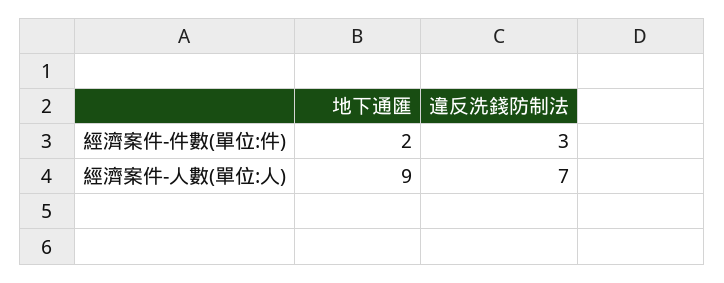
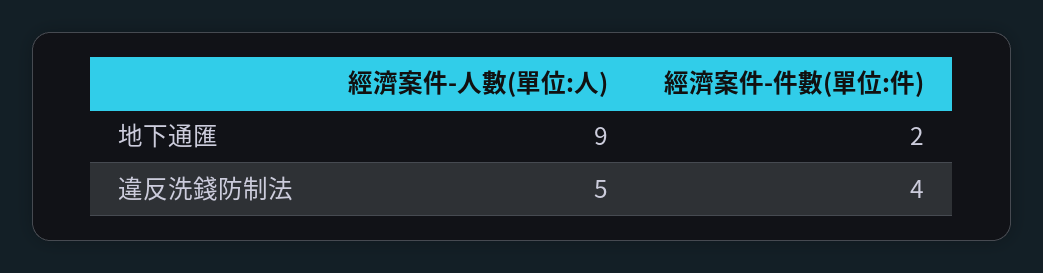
  {
    "地下通匯": {
      "經濟案件-件數(單位:件)": 2,
      "經濟案件-人數(單位:人)": 9
    },
    "違反洗錢防制法": {
-     "經濟案件-件數(單位:件)": 3,
+     "經濟案件-件數(單位:件)": 4,
-     "經濟案件-人數(單位:人)": 7
+     "經濟案件-人數(單位:人)": 5
    }
  }

